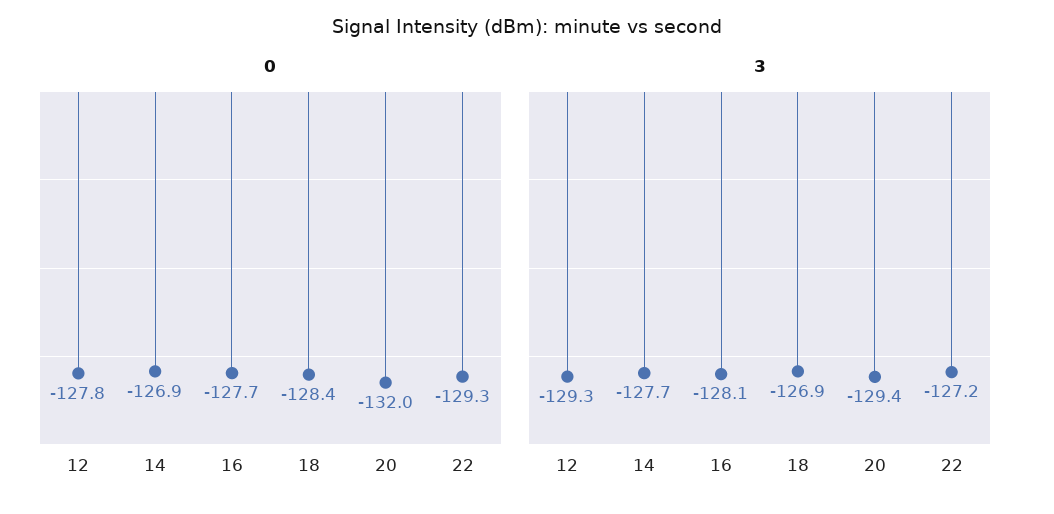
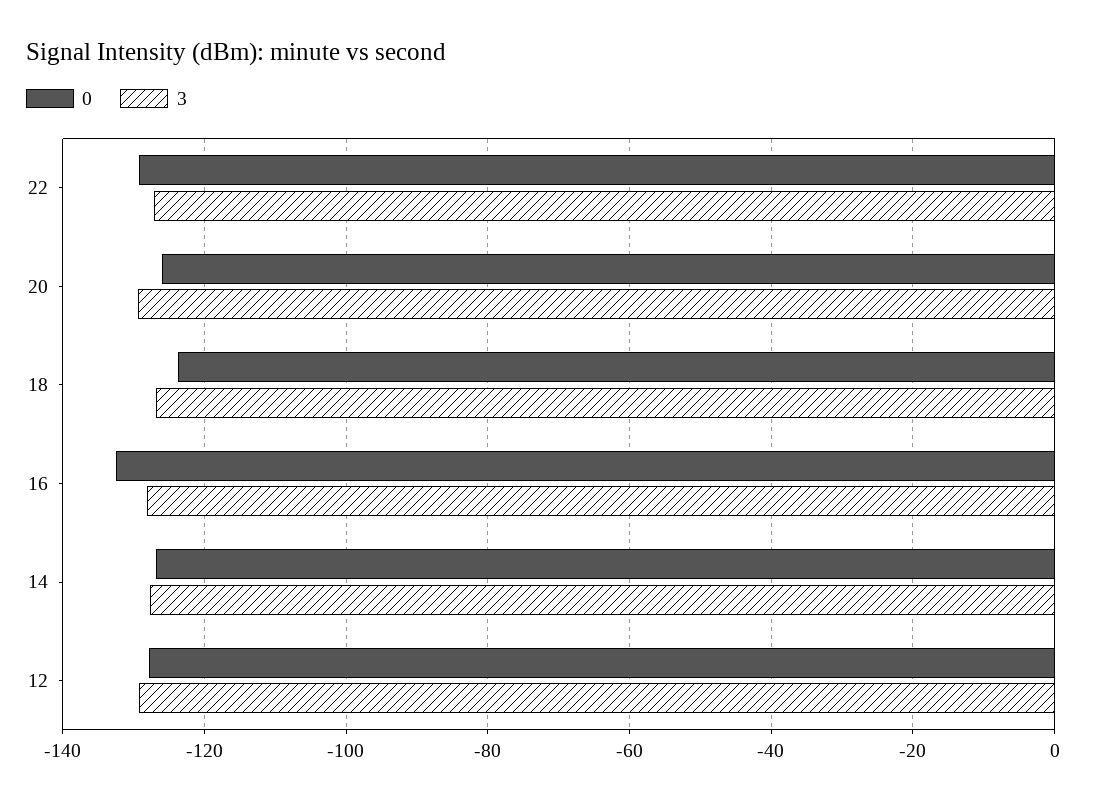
  {
    "0": {
      "12": -127.8,
      "14": -126.9,
-     "16": -127.7,
+     "16": -132,
-     "18": -128.4,
+     "18": -124,
-     "20": -132,
+     "20": -126,
      "22": -129.3
    },
    "3": {
      "12": -129.3,
      "14": -127.7,
      "16": -128.1,
      "18": -126.9,
      "20": -129.4,
      "22": -127.2
    }
  }

